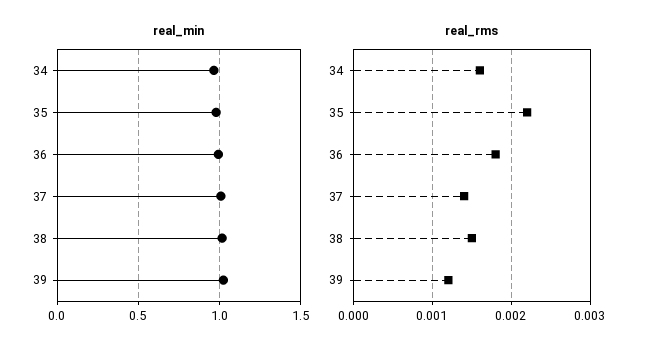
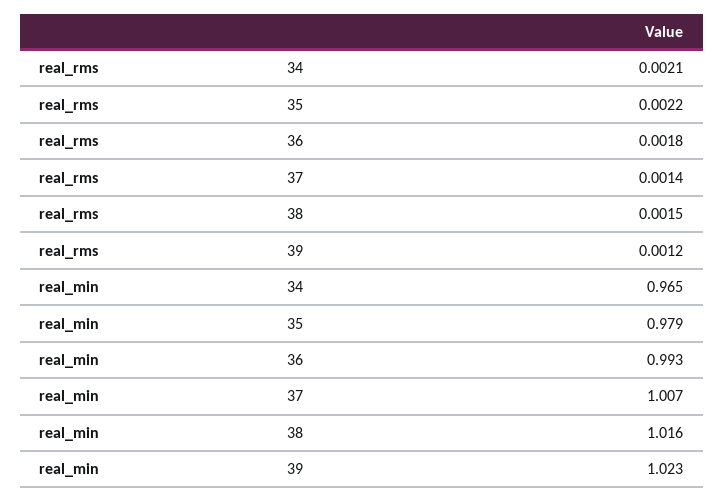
  {
    "real_min": {
      "34": 0.965,
      "35": 0.979,
      "36": 0.993,
      "37": 1.007,
      "38": 1.016,
      "39": 1.023
    },
    "real_rms": {
-     "34": 0.0016,
+     "34": 0.0021,
      "35": 0.0022,
      "36": 0.0018,
      "37": 0.0014,
      "38": 0.0015,
      "39": 0.0012
    }
  }

